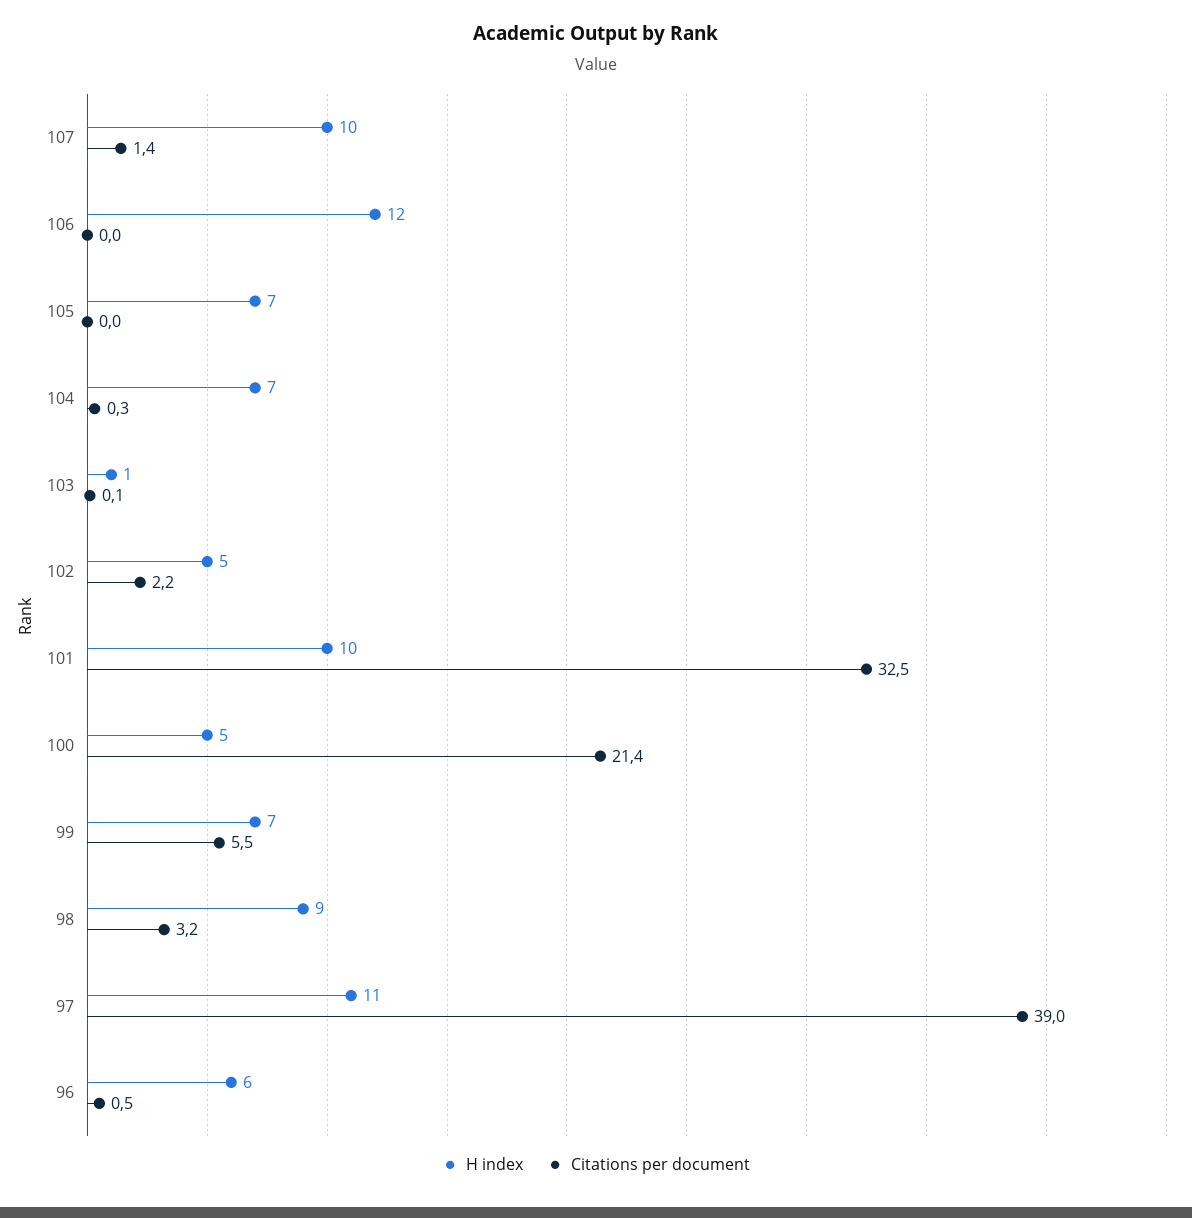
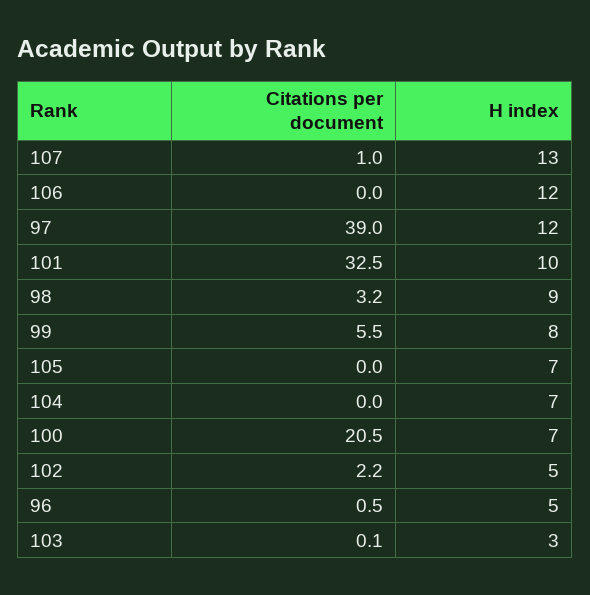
  {
    "H index": {
-     "107": 10,
+     "107": 13,
      "106": 12,
      "105": 7,
      "104": 7,
-     "103": 1,
+     "103": 3,
      "102": 5,
      "101": 10,
-     "100": 5,
+     "100": 7,
-     "99": 7,
+     "99": 8,
      "98": 9,
-     "97": 11,
+     "97": 12,
-     "96": 6
+     "96": 5
    },
    "Citations per document": {
-     "107": 1.4,
+     "107": 1,
      "106": 0,
      "105": 0,
-     "104": 0.3,
+     "104": 0,
      "103": 0.1,
      "102": 2.2,
      "101": 32.5,
-     "100": 21.4,
+     "100": 20.5,
      "99": 5.5,
      "98": 3.2,
      "97": 39,
      "96": 0.5
    }
  }

